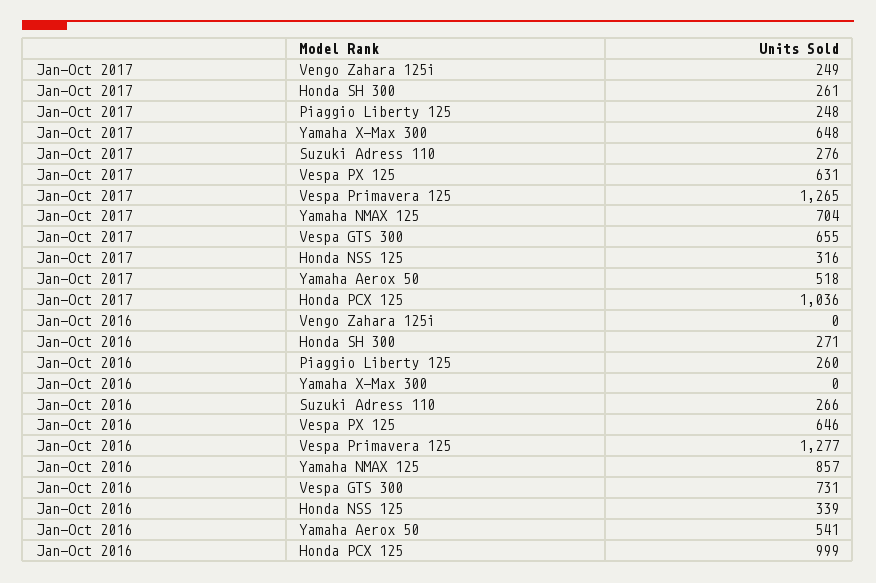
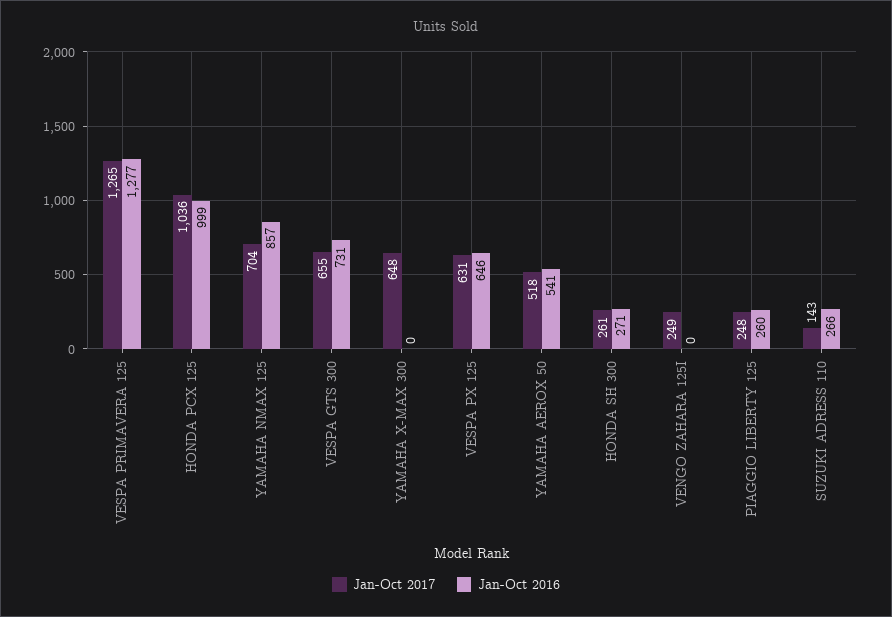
  {
    "Jan-Oct 2017": {
      "Vengo Zahara 125i": 249,
      "Honda SH 300": 261,
      "Piaggio Liberty 125": 248,
      "Yamaha X-Max 300": 648,
-     "Suzuki Adress 110": 276,
+     "Suzuki Adress 110": 143,
      "Vespa PX 125": 631,
      "Vespa Primavera 125": 1265,
      "Yamaha NMAX 125": 704,
      "Vespa GTS 300": 655,
-     "Honda NSS 125": 316,
      "Yamaha Aerox 50": 518,
      "Honda PCX 125": 1036
    },
    "Jan-Oct 2016": {
      "Vengo Zahara 125i": 0,
      "Honda SH 300": 271,
      "Piaggio Liberty 125": 260,
      "Yamaha X-Max 300": 0,
      "Suzuki Adress 110": 266,
      "Vespa PX 125": 646,
      "Vespa Primavera 125": 1277,
      "Yamaha NMAX 125": 857,
      "Vespa GTS 300": 731,
-     "Honda NSS 125": 339,
      "Yamaha Aerox 50": 541,
      "Honda PCX 125": 999
    }
  }

